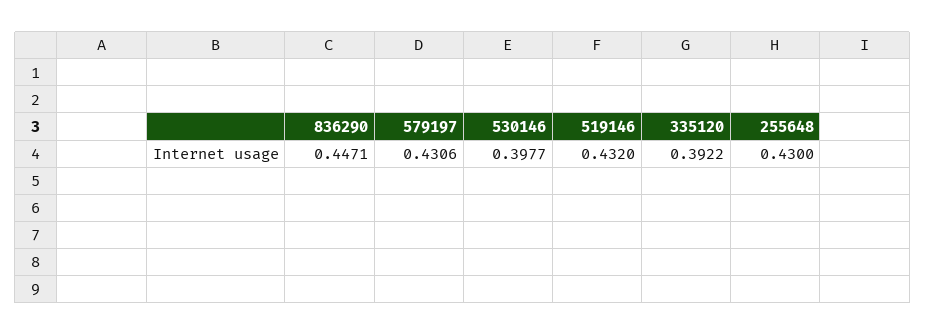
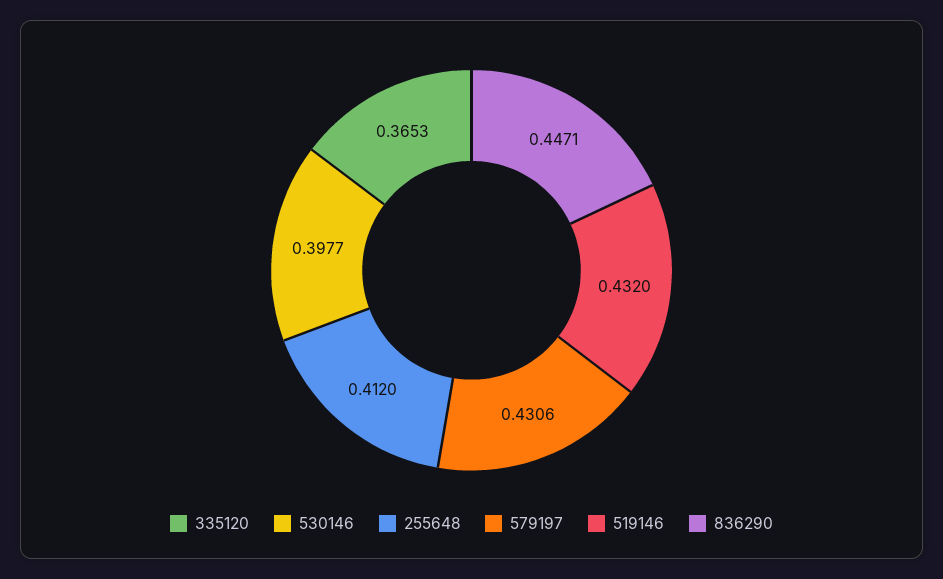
  {
    "836290": 0.4471,
    "579197": 0.4306,
    "530146": 0.3977,
    "519146": 0.432,
-   "335120": 0.3922,
+   "335120": 0.3653,
-   "255648": 0.43
+   "255648": 0.412
  }

